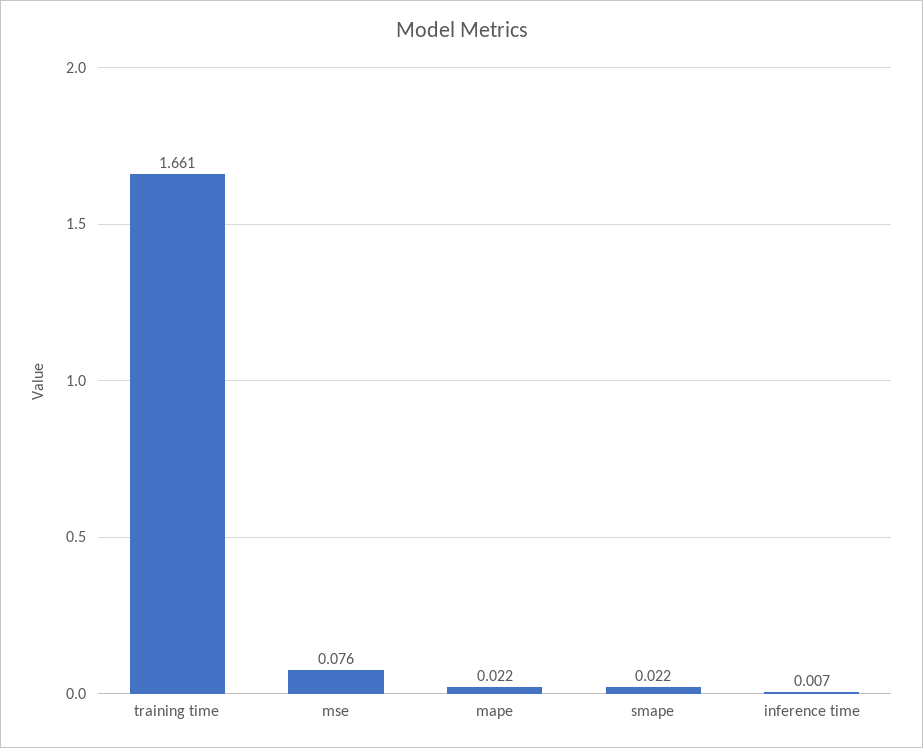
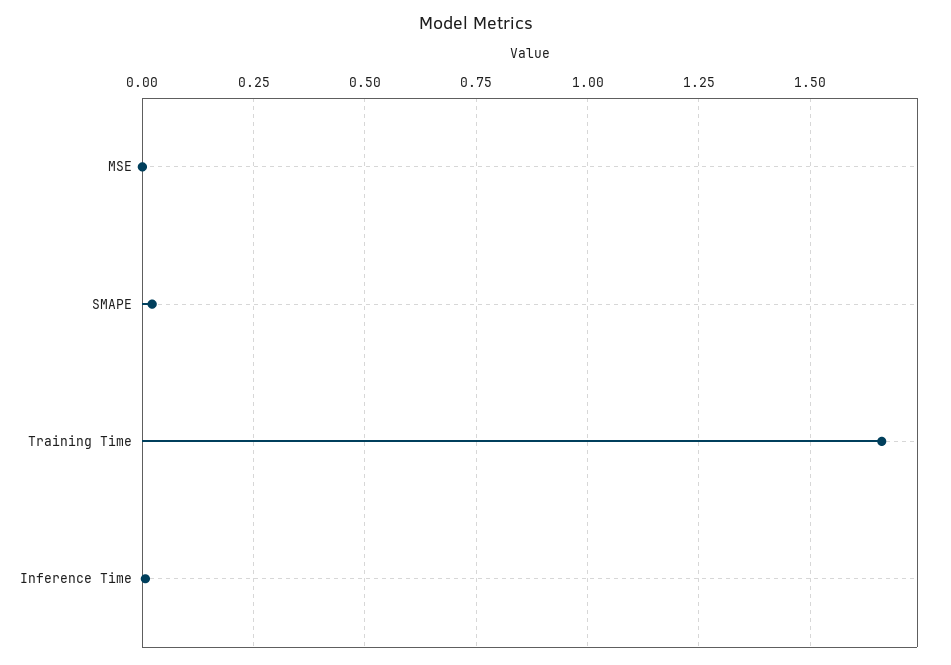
  {
    "training time": 1.661,
-   "mse": 0.076,
+   "mse": 0,
-   "mape": 0.022,
    "smape": 0.022,
    "inference time": 0.007
  }

